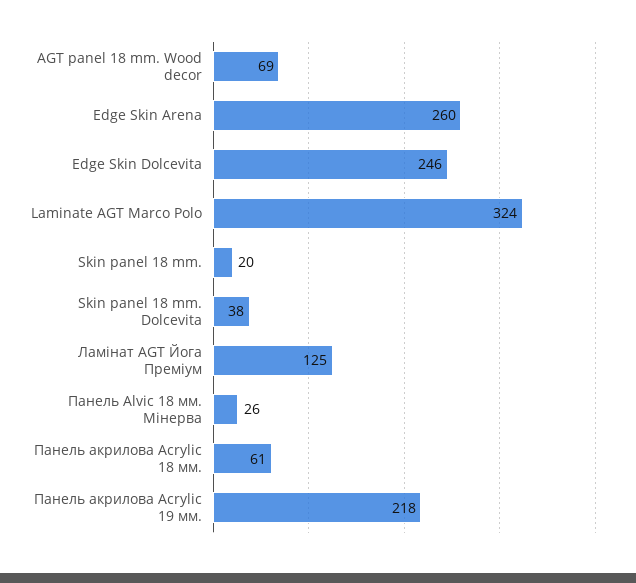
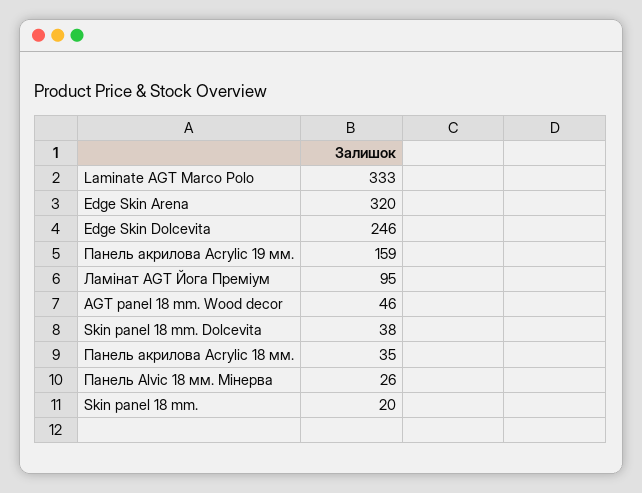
  {
-   "AGT panel 18 mm. Wood decor": 69,
+   "AGT panel 18 mm. Wood decor": 46,
-   "Edge Skin Arena": 260,
+   "Edge Skin Arena": 320,
    "Edge Skin Dolcevita": 246,
-   "Laminate AGT Marco Polo": 324,
+   "Laminate AGT Marco Polo": 333,
    "Skin panel 18 mm.": 20,
    "Skin panel 18 mm. Dolcevita": 38,
-   "Ламінат AGT Йога Преміум": 125,
+   "Ламінат AGT Йога Преміум": 95,
    "Панель Alvic 18 мм. Мінерва": 26,
-   "Панель акрилова Acrylic 18 мм.": 61,
+   "Панель акрилова Acrylic 18 мм.": 35,
-   "Панель акрилова Acrylic 19 мм.": 218
+   "Панель акрилова Acrylic 19 мм.": 159
  }

